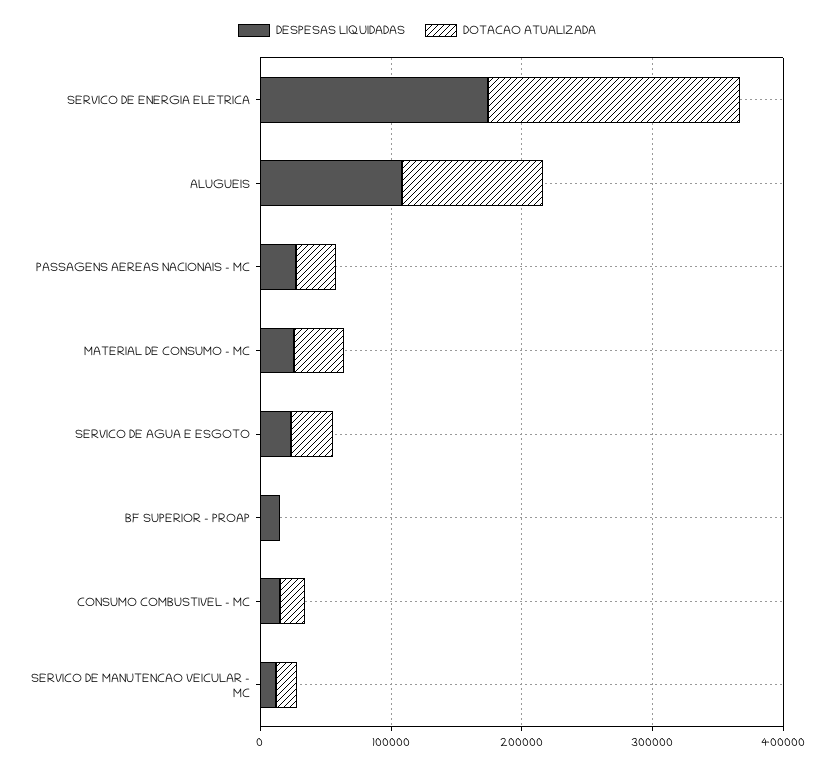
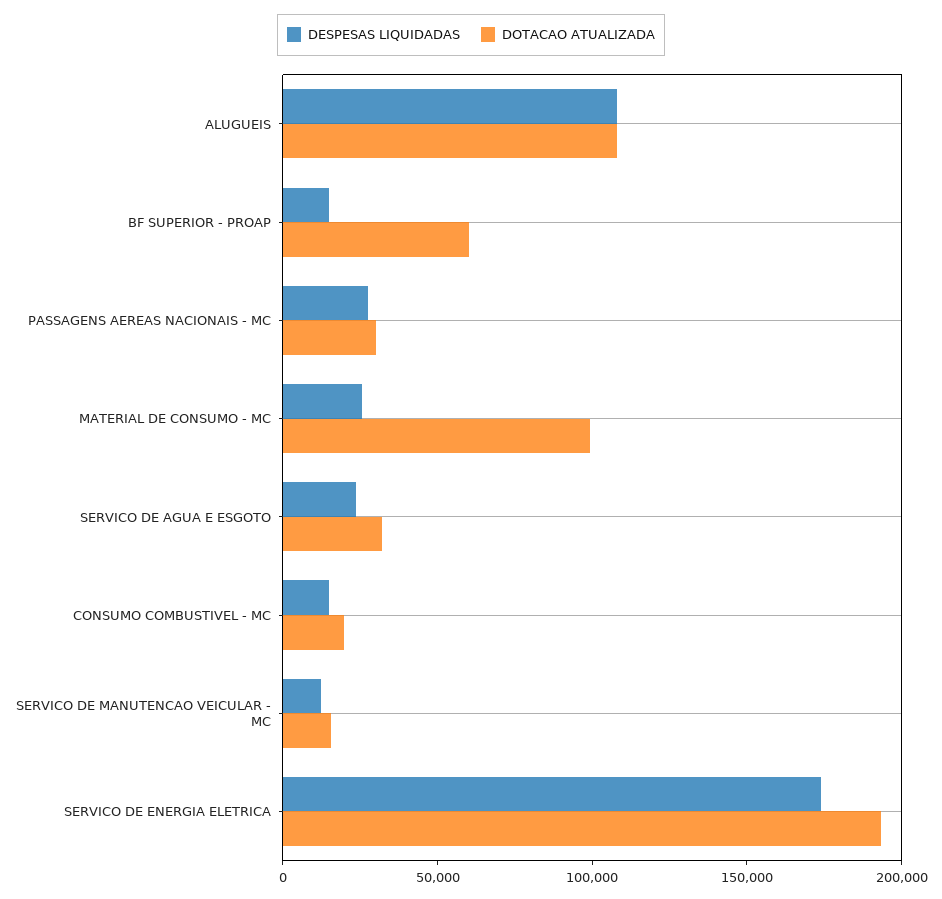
  {
    "DESPESAS LIQUIDADAS": {
      "SERVICO DE ENERGIA ELETRICA": 170000,
      "ALUGUEIS": 110000,
      "PASSAGENS AEREAS NACIONAIS - MC": 30000,
      "MATERIAL DE CONSUMO - MC": 30000,
      "SERVICO DE AGUA E ESGOTO": 20000,
      "BF SUPERIOR - PROAP": 10000,
      "CONSUMO COMBUSTIVEL - MC": 10000,
      "SERVICO DE MANUTENCAO VEICULAR - MC": 10000
    },
    "DOTACAO ATUALIZADA": {
      "SERVICO DE ENERGIA ELETRICA": 190000,
      "ALUGUEIS": 110000,
      "PASSAGENS AEREAS NACIONAIS - MC": 30000,
-     "MATERIAL DE CONSUMO - MC": 40000,
+     "MATERIAL DE CONSUMO - MC": 100000,
      "SERVICO DE AGUA E ESGOTO": 30000,
-     "BF SUPERIOR - PROAP": 0,
+     "BF SUPERIOR - PROAP": 60000,
      "CONSUMO COMBUSTIVEL - MC": 20000,
      "SERVICO DE MANUTENCAO VEICULAR - MC": 20000
    }
  }

